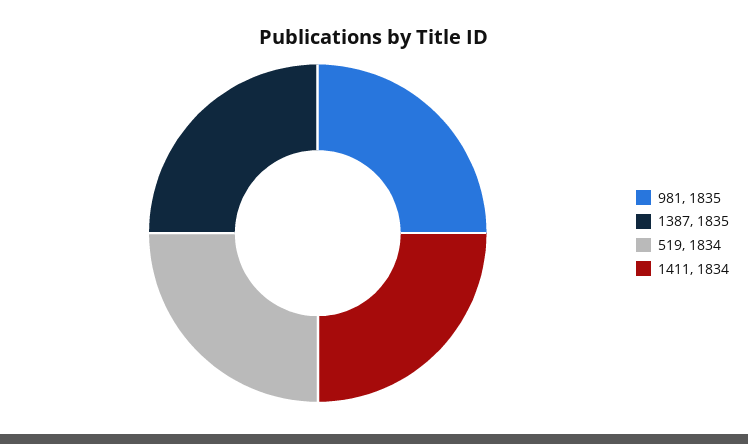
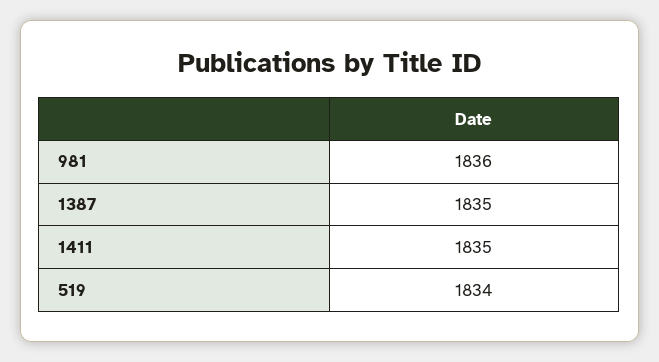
  {
-   "981": 1835,
+   "981": 1836,
    "1387": 1835,
    "519": 1834,
-   "1411": 1834
+   "1411": 1835
  }

